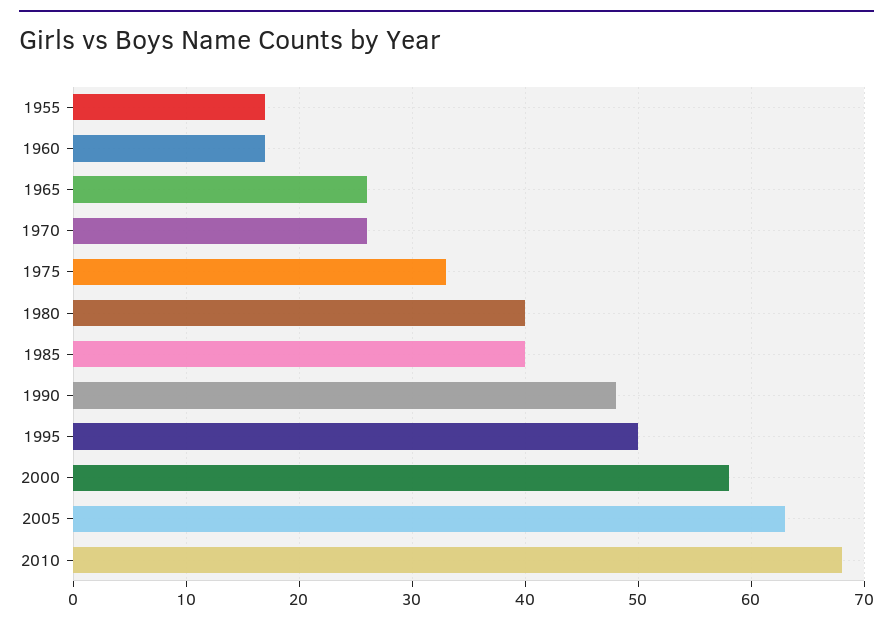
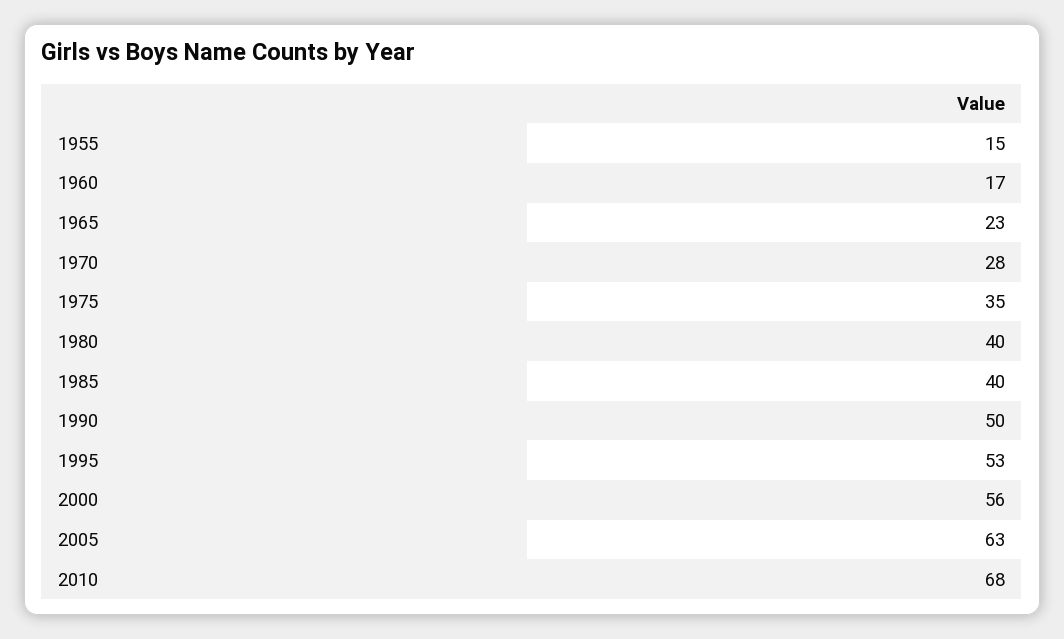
  {
-   "1955": 17,
+   "1955": 15,
    "1960": 17,
-   "1965": 26,
+   "1965": 23,
-   "1970": 26,
+   "1970": 28,
-   "1975": 33,
+   "1975": 35,
    "1980": 40,
    "1985": 40,
-   "1990": 48,
+   "1990": 50,
-   "1995": 50,
+   "1995": 53,
-   "2000": 58,
+   "2000": 56,
    "2005": 63,
    "2010": 68
  }

